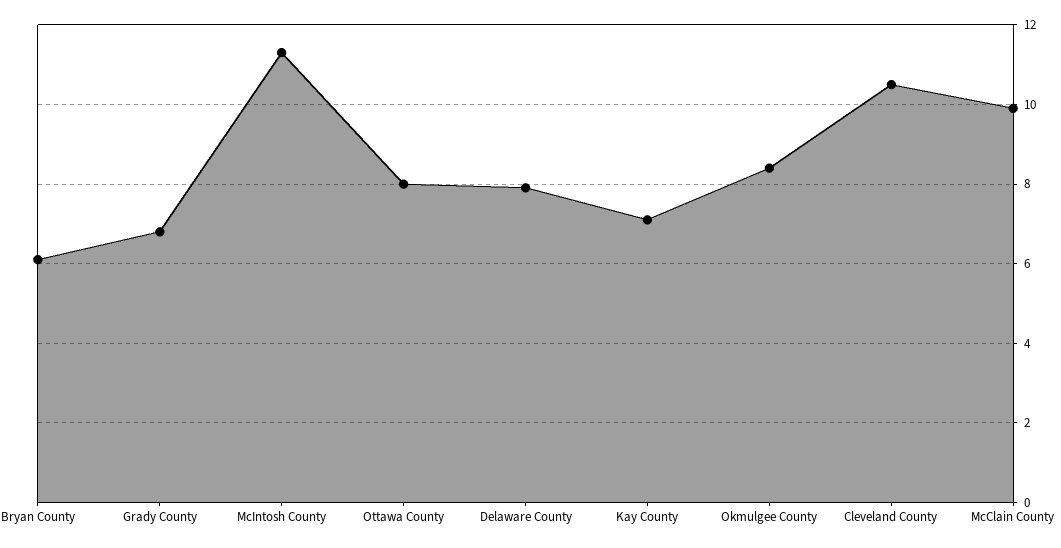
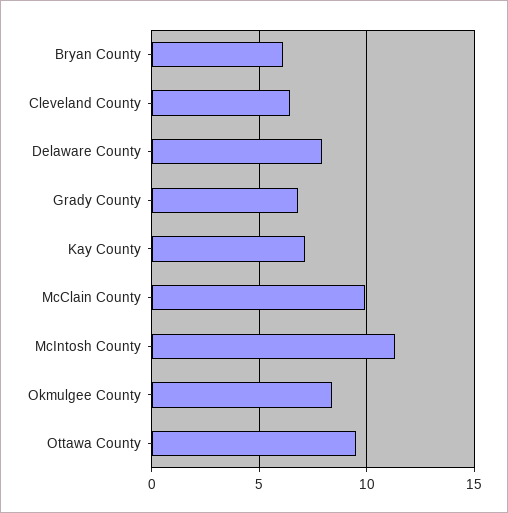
  {
    "Bryan County": 6,
    "Grady County": 7,
    "McIntosh County": 11.5,
-   "Ottawa County": 8,
+   "Ottawa County": 9.5,
    "Delaware County": 8,
    "Kay County": 7,
    "Okmulgee County": 8.5,
-   "Cleveland County": 10.5,
+   "Cleveland County": 6.5,
    "McClain County": 10
  }

